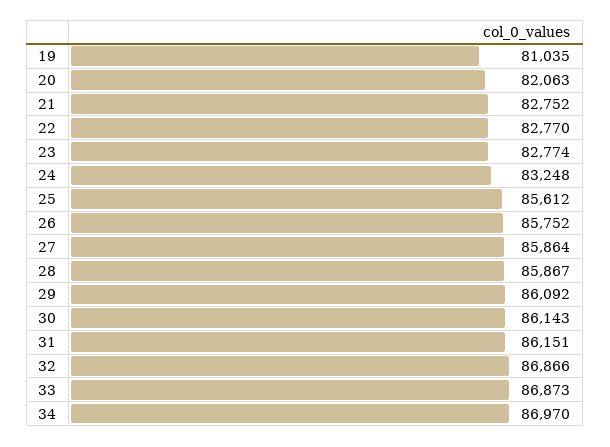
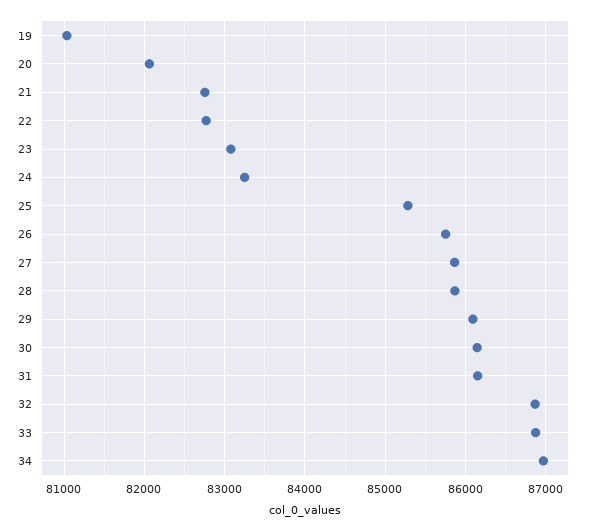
  {
    "19": 81035,
    "20": 82063,
    "21": 82752,
    "22": 82770,
-   "23": 82774,
+   "23": 83100,
    "24": 83248,
-   "25": 85612,
+   "25": 85300,
    "26": 85752,
    "27": 85864,
    "28": 85867,
    "29": 86092,
    "30": 86143,
    "31": 86151,
    "32": 86866,
    "33": 86873,
    "34": 86970
  }

